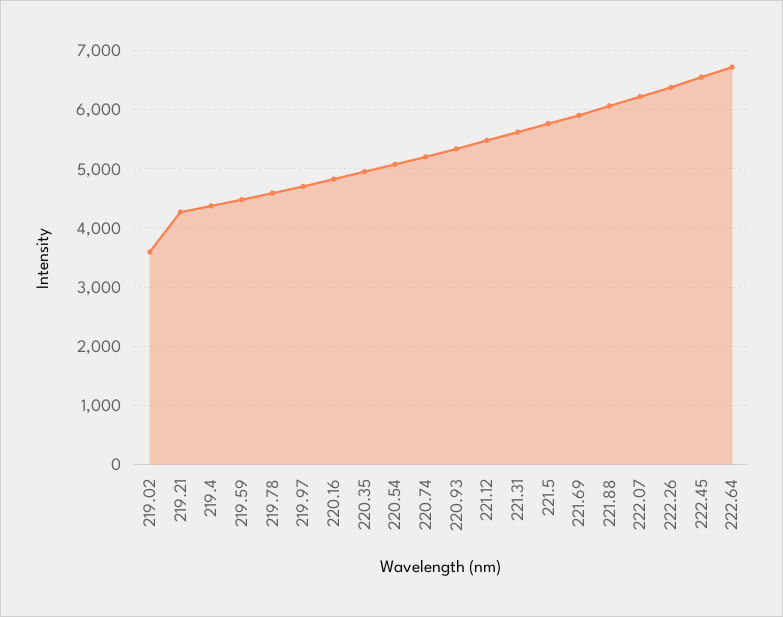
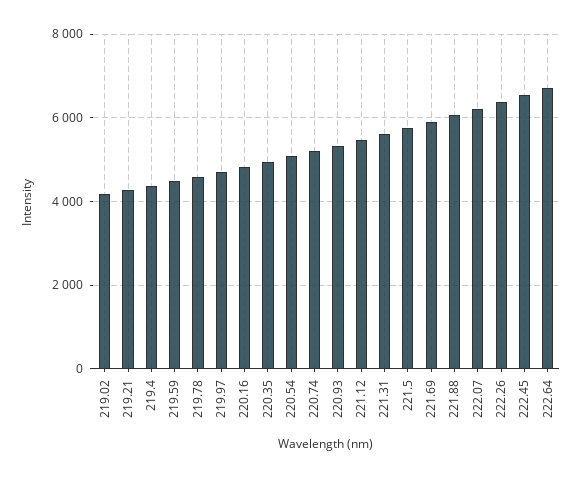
  {
-   "219.02": 3600,
+   "219.02": 4200,
    "219.21": 4200,
    "219.4": 4400,
    "219.59": 4400,
    "219.78": 4600,
    "219.97": 4800,
    "220.16": 4800,
    "220.35": 5000,
    "220.54": 5000,
    "220.74": 5200,
    "220.93": 5400,
    "221.12": 5400,
    "221.31": 5600,
    "221.5": 5800,
    "221.69": 6000,
    "221.88": 6000,
    "222.07": 6200,
    "222.26": 6400,
    "222.45": 6600,
    "222.64": 6800
  }

